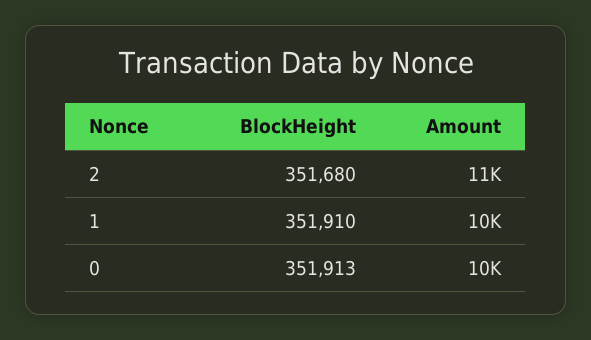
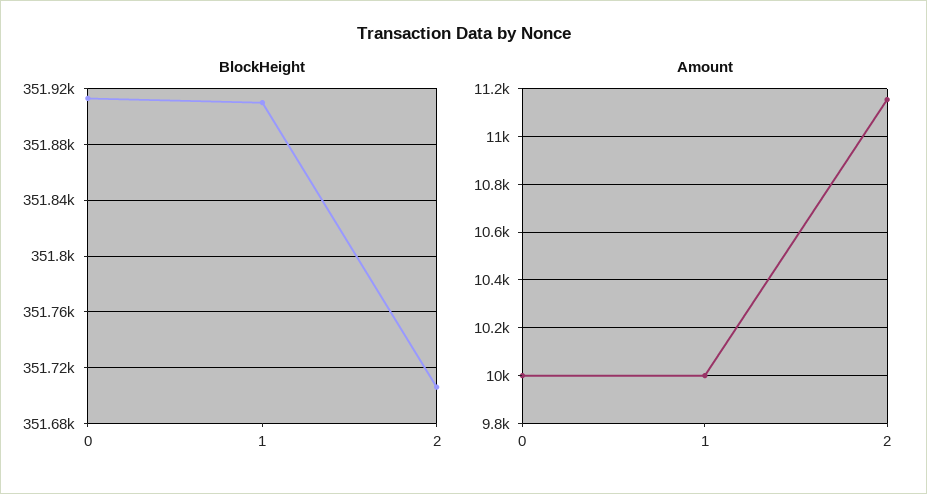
  {
    "BlockHeight": {
-     "2": 351680,
+     "2": 351705,
      "1": 351910,
      "0": 351913
    },
    "Amount": {
      "2": 11000,
      "1": 10000,
      "0": 10000
    }
  }

